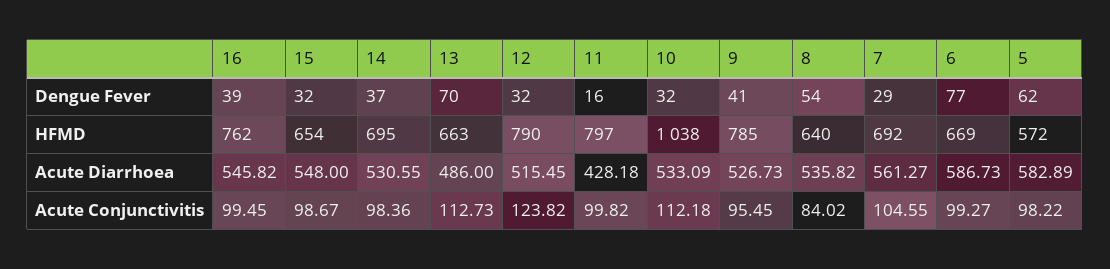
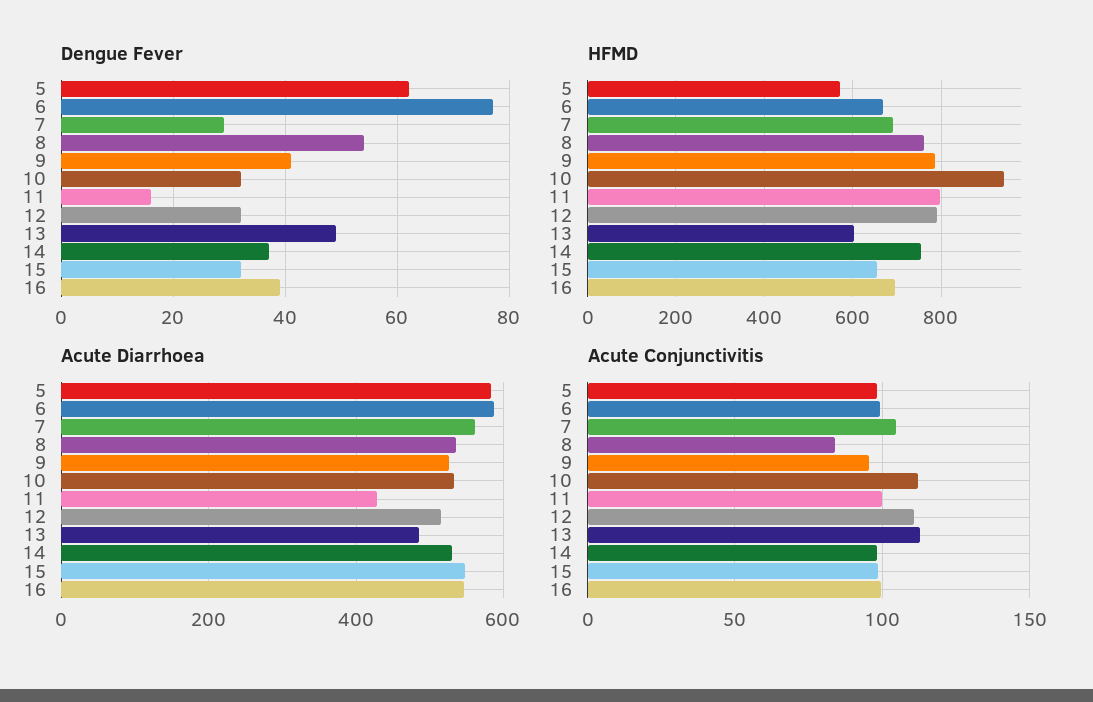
  {
    "Dengue Fever": {
      "16": 39,
      "15": 32,
      "14": 37,
-     "13": 70,
+     "13": 50,
      "12": 32,
      "11": 16,
      "10": 32,
      "9": 41,
      "8": 54,
      "7": 29,
      "6": 77,
      "5": 62
    },
    "HFMD": {
-     "16": 762,
+     "16": 700,
      "15": 654,
-     "14": 695,
+     "14": 760,
-     "13": 663,
+     "13": 600,
      "12": 790,
      "11": 797,
-     "10": 1038,
+     "10": 940,
      "9": 785,
-     "8": 640,
+     "8": 760,
      "7": 692,
      "6": 669,
      "5": 572
    },
    "Acute Diarrhoea": {
      "16": 545.82,
      "15": 548,
      "14": 530.55,
      "13": 486,
      "12": 515.45,
      "11": 428.18,
      "10": 533.09,
      "9": 526.73,
      "8": 535.82,
      "7": 561.27,
      "6": 586.73,
      "5": 582.89
    },
    "Acute Conjunctivitis": {
      "16": 99.45,
      "15": 98.67,
      "14": 98.36,
      "13": 112.73,
-     "12": 123.82,
+     "12": 110,
      "11": 99.82,
      "10": 112.18,
      "9": 95.45,
      "8": 84.02,
      "7": 104.55,
      "6": 99.27,
      "5": 98.22
    }
  }

